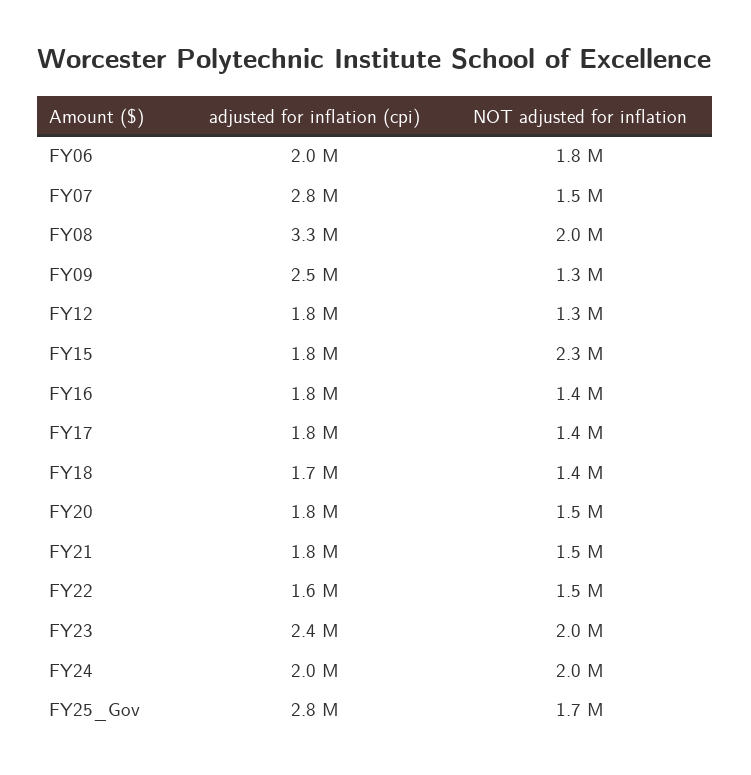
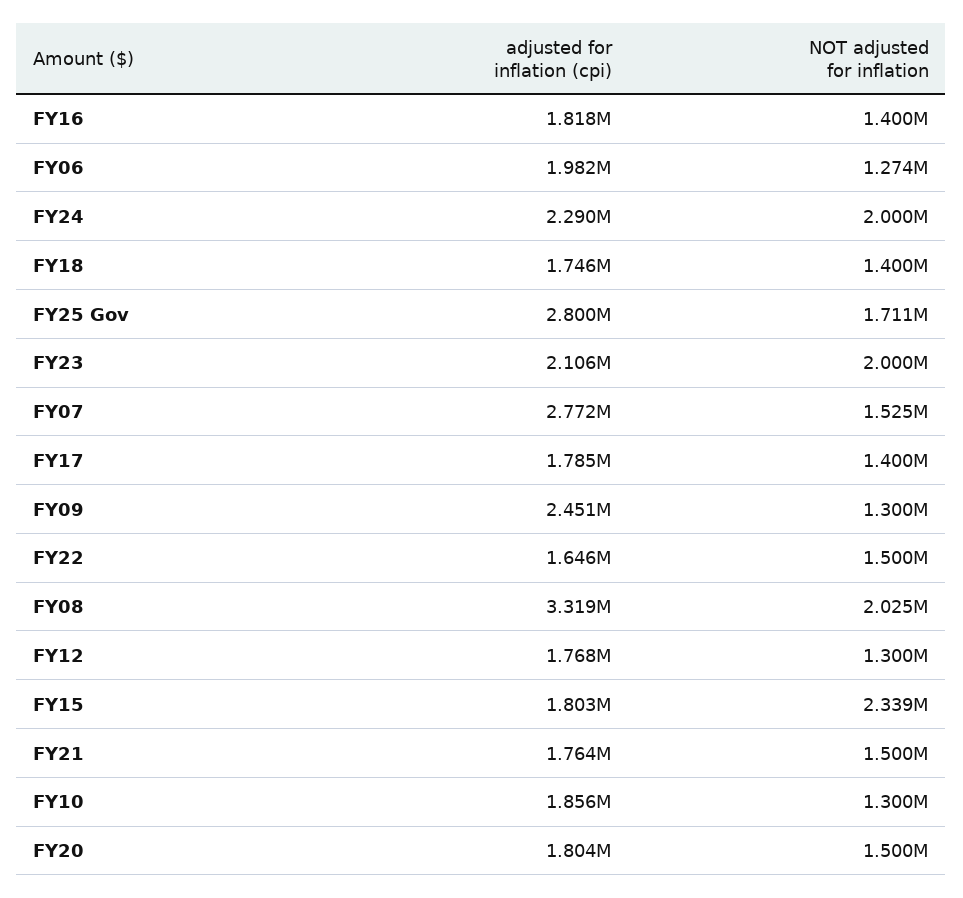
  {
    "adjusted for inflation (cpi)": {
      "FY06": 1982000,
      "FY07": 2772000,
      "FY08": 3319000,
      "FY09": 2451000,
      "FY12": 1768000,
      "FY15": 1803000,
      "FY16": 1818000,
      "FY17": 1785000,
      "FY18": 1746000,
      "FY20": 1804000,
      "FY21": 1764000,
      "FY22": 1646000,
-     "FY23": 2400000,
+     "FY23": 2106000,
-     "FY24": 2000000,
+     "FY24": 2290000,
-     "FY25_Gov": 2800000
+     "FY25_Gov": 2800000,
+     "FY10": 1856000
    },
    "NOT adjusted for inflation": {
-     "FY06": 1800000,
+     "FY06": 1274000,
      "FY07": 1525000,
      "FY08": 2025000,
      "FY09": 1300000,
      "FY12": 1300000,
      "FY15": 2339000,
      "FY16": 1400000,
      "FY17": 1400000,
      "FY18": 1400000,
      "FY20": 1500000,
      "FY21": 1500000,
      "FY22": 1500000,
      "FY23": 2000000,
      "FY24": 2000000,
-     "FY25_Gov": 1711000
+     "FY25_Gov": 1711000,
+     "FY10": 1300000
    }
  }

